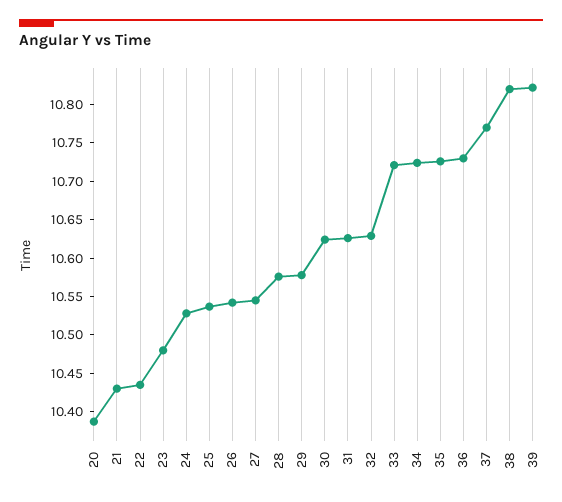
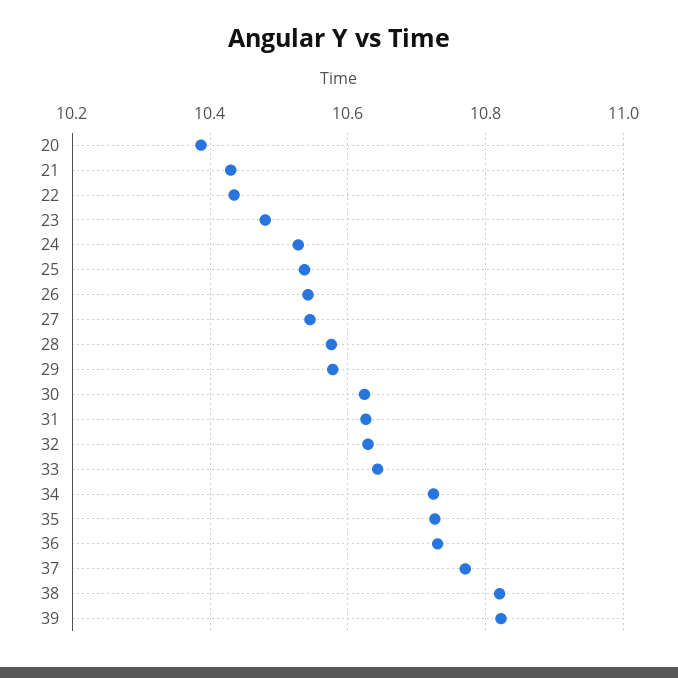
  {
    "20": 10.38,
    "21": 10.44,
    "22": 10.44,
    "23": 10.48,
    "24": 10.52,
    "25": 10.54,
    "26": 10.54,
    "27": 10.54,
    "28": 10.58,
    "29": 10.58,
    "30": 10.62,
    "31": 10.62,
    "32": 10.62,
-   "33": 10.725,
+   "33": 10.64,
    "34": 10.72,
    "35": 10.72,
    "36": 10.74,
    "37": 10.78,
    "38": 10.82,
    "39": 10.82
  }

